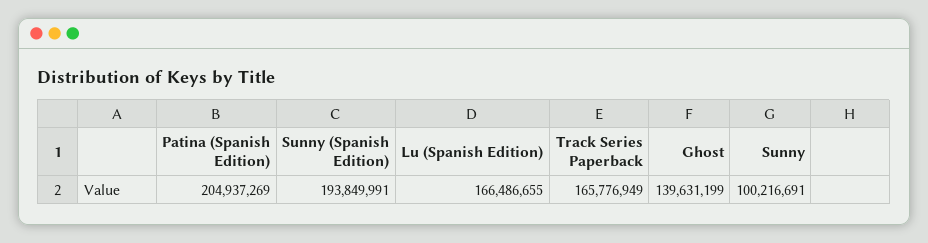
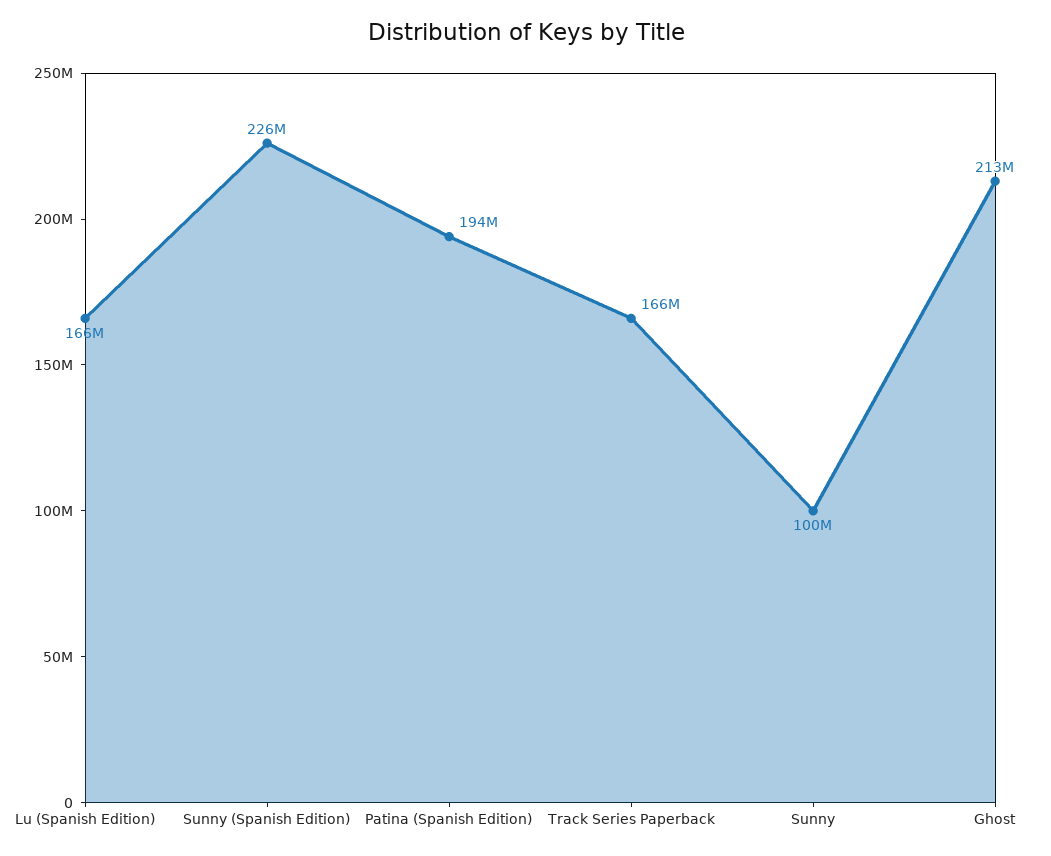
  {
-   "Patina (Spanish Edition)": 204937269,
+   "Patina (Spanish Edition)": 194000000,
-   "Sunny (Spanish Edition)": 193849991,
+   "Sunny (Spanish Edition)": 226000000,
    "Lu (Spanish Edition)": 166486655,
    "Track Series Paperback": 165776949,
-   "Ghost": 139631199,
+   "Ghost": 213000000,
    "Sunny": 100216691
  }

